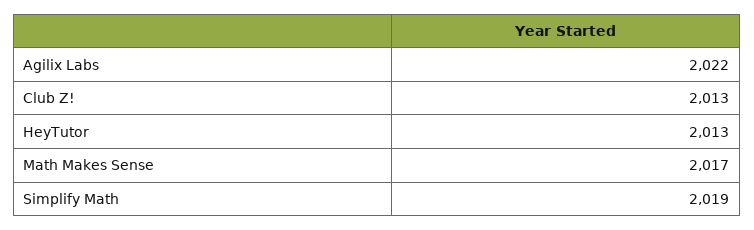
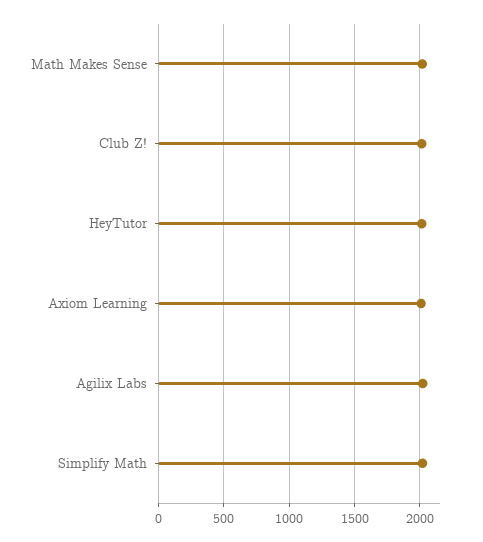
  {
    "Agilix Labs": 2022,
    "Club Z!": 2013,
    "HeyTutor": 2013,
    "Math Makes Sense": 2017,
-   "Simplify Math": 2019
+   "Simplify Math": 2019,
+   "Axiom Learning": 2000
  }

